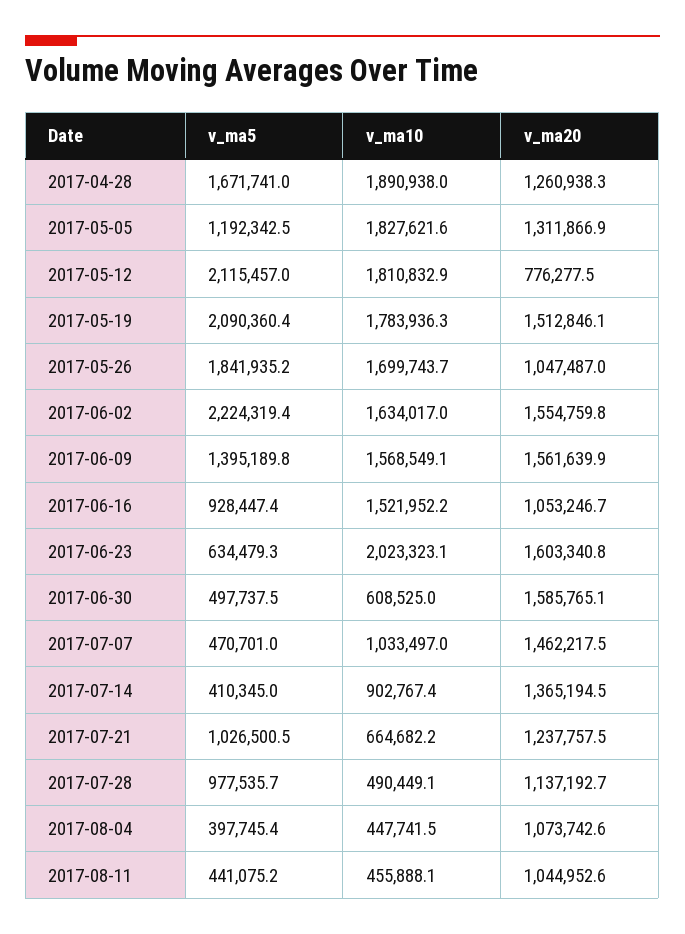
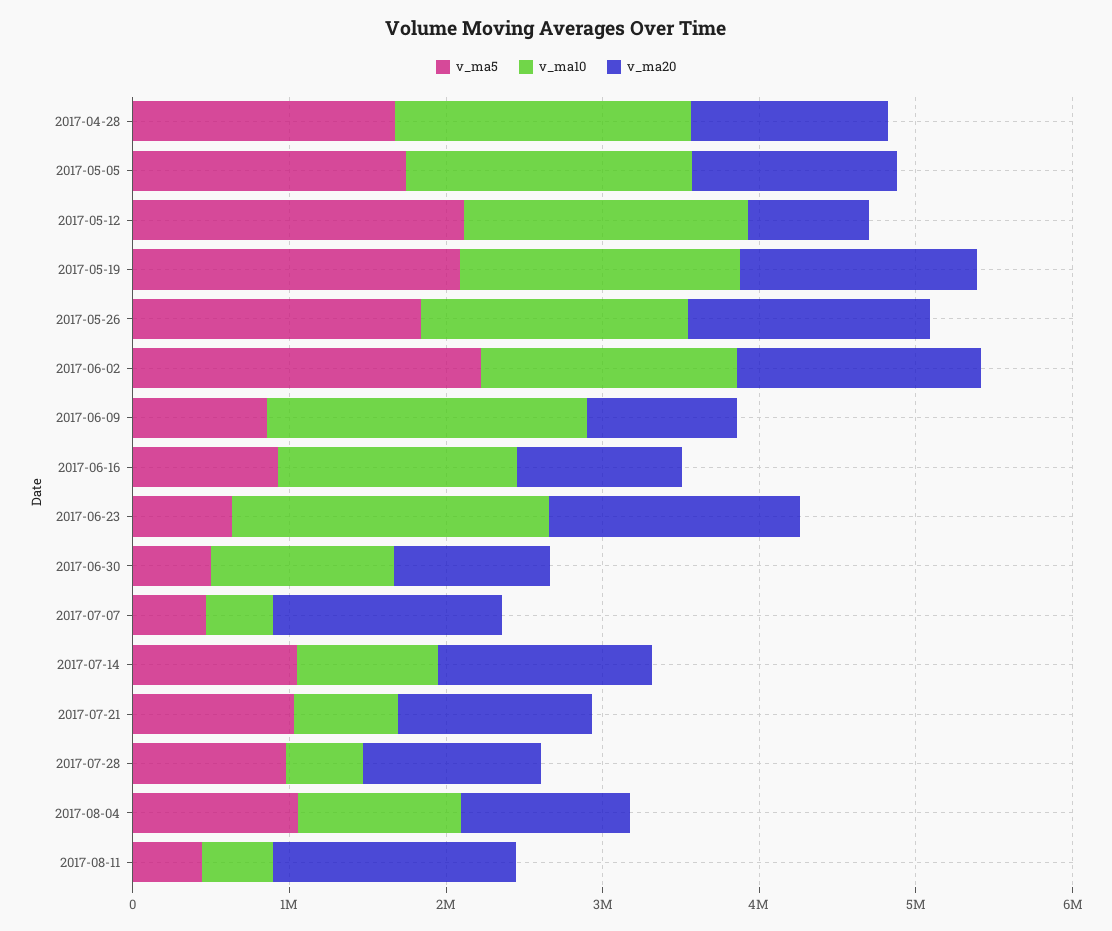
  {
    "v_ma5": {
      "2017-04-28": 1671741,
-     "2017-05-05": 1192342.5,
+     "2017-05-05": 1800000,
      "2017-05-12": 2115457,
      "2017-05-19": 2090360.4,
      "2017-05-26": 1841935.2,
      "2017-06-02": 2224319.4,
-     "2017-06-09": 1395189.8,
+     "2017-06-09": 800000,
      "2017-06-16": 928447.4,
      "2017-06-23": 634479.3,
      "2017-06-30": 497737.5,
      "2017-07-07": 470701,
-     "2017-07-14": 410345,
+     "2017-07-14": 1000000,
      "2017-07-21": 1026500.5,
      "2017-07-28": 977535.7,
-     "2017-08-04": 397745.4,
+     "2017-08-04": 1000000,
      "2017-08-11": 441075.2
    },
    "v_ma10": {
      "2017-04-28": 1890938,
      "2017-05-05": 1827621.6,
      "2017-05-12": 1810832.9,
      "2017-05-19": 1783936.3,
      "2017-05-26": 1699743.7,
      "2017-06-02": 1634017,
-     "2017-06-09": 1568549.1,
+     "2017-06-09": 2000000,
      "2017-06-16": 1521952.2,
      "2017-06-23": 2023323.1,
-     "2017-06-30": 608525,
+     "2017-06-30": 1200000,
-     "2017-07-07": 1033497,
+     "2017-07-07": 400000,
      "2017-07-14": 902767.4,
      "2017-07-21": 664682.2,
      "2017-07-28": 490449.1,
-     "2017-08-04": 447741.5,
+     "2017-08-04": 1000000,
      "2017-08-11": 455888.1
    },
    "v_ma20": {
      "2017-04-28": 1260938.3,
      "2017-05-05": 1311866.9,
      "2017-05-12": 776277.5,
      "2017-05-19": 1512846.1,
-     "2017-05-26": 1047487,
+     "2017-05-26": 1600000,
      "2017-06-02": 1554759.8,
-     "2017-06-09": 1561639.9,
+     "2017-06-09": 1000000,
      "2017-06-16": 1053246.7,
      "2017-06-23": 1603340.8,
-     "2017-06-30": 1585765.1,
+     "2017-06-30": 1000000,
      "2017-07-07": 1462217.5,
      "2017-07-14": 1365194.5,
      "2017-07-21": 1237757.5,
      "2017-07-28": 1137192.7,
      "2017-08-04": 1073742.6,
-     "2017-08-11": 1044952.6
+     "2017-08-11": 1600000
    }
  }

